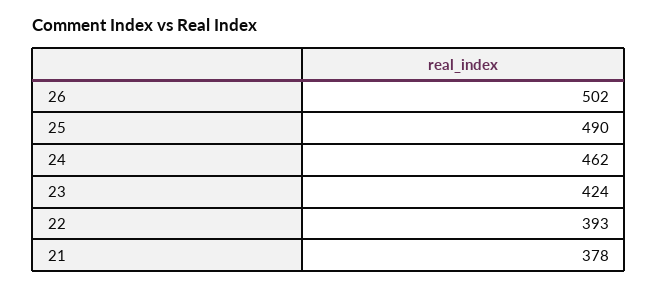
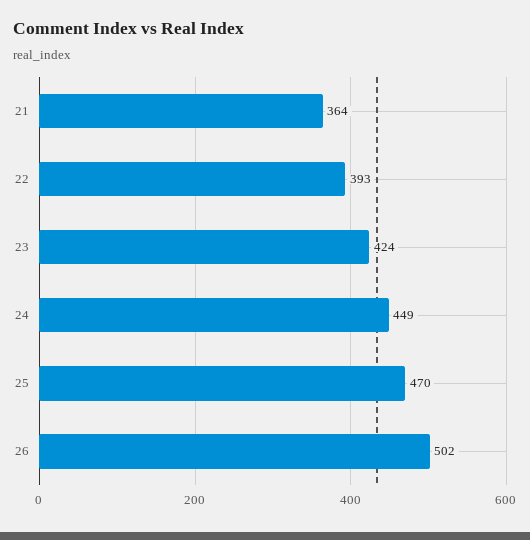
  {
    "26": 502,
-   "25": 490,
+   "25": 470,
-   "24": 462,
+   "24": 449,
    "23": 424,
    "22": 393,
-   "21": 378
+   "21": 364
  }

